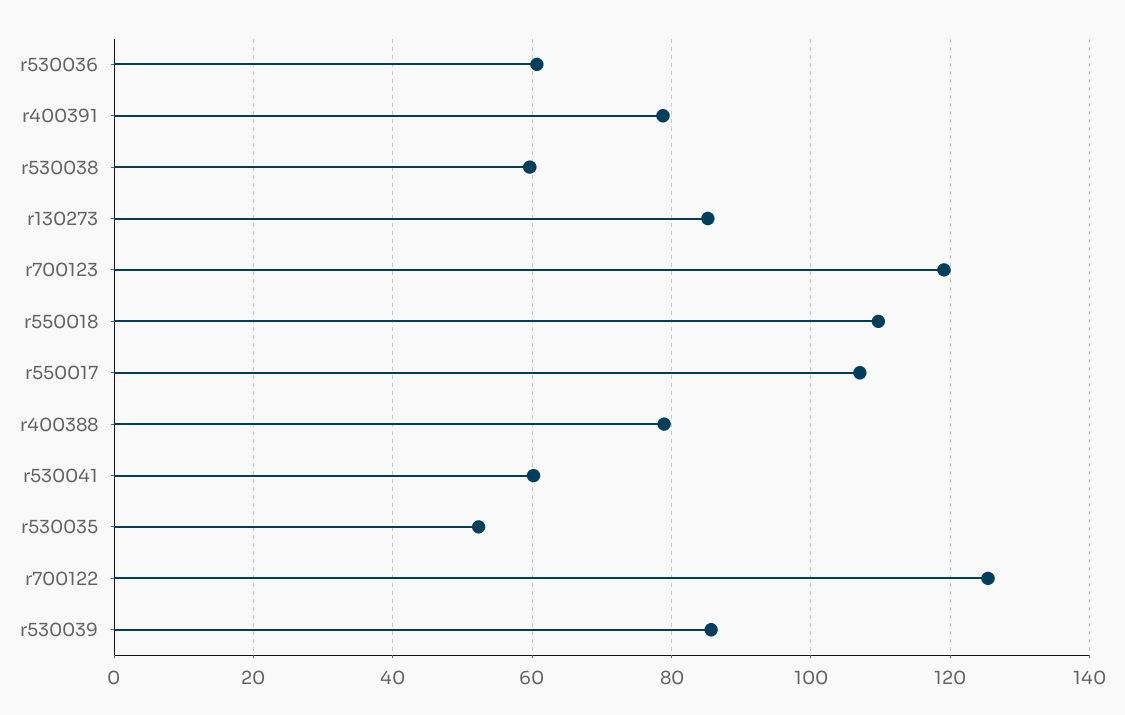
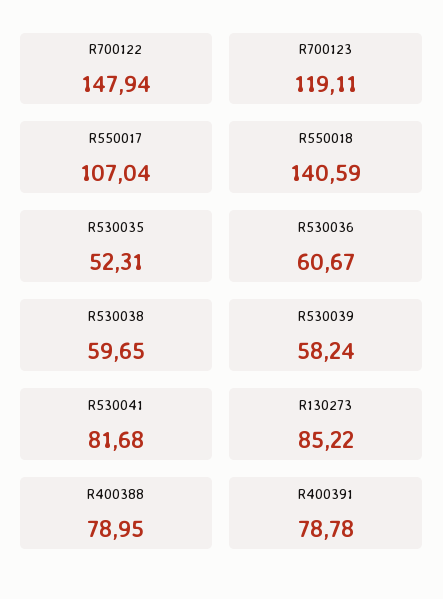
  {
    "r530036": 60.67,
    "r400391": 78.78,
    "r530038": 59.65,
    "r130273": 85.22,
    "r700123": 119.11,
-   "r550018": 110,
+   "r550018": 140.59,
    "r550017": 107.04,
    "r400388": 78.95,
-   "r530041": 60,
+   "r530041": 81.68,
    "r530035": 52.31,
-   "r700122": 126,
+   "r700122": 147.94,
-   "r530039": 86
+   "r530039": 58.24
  }

